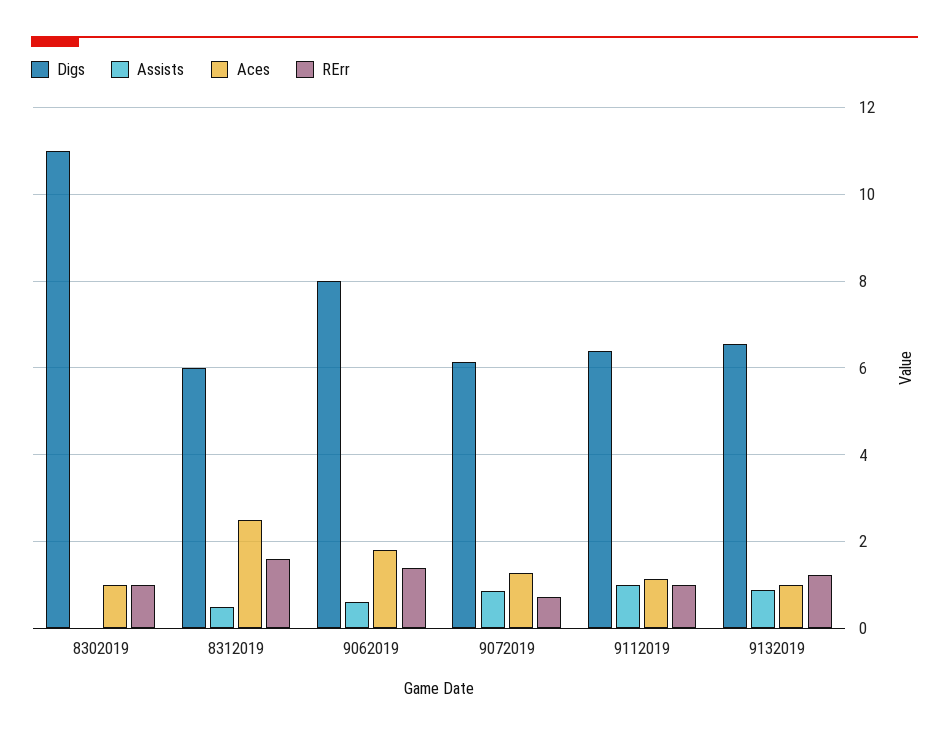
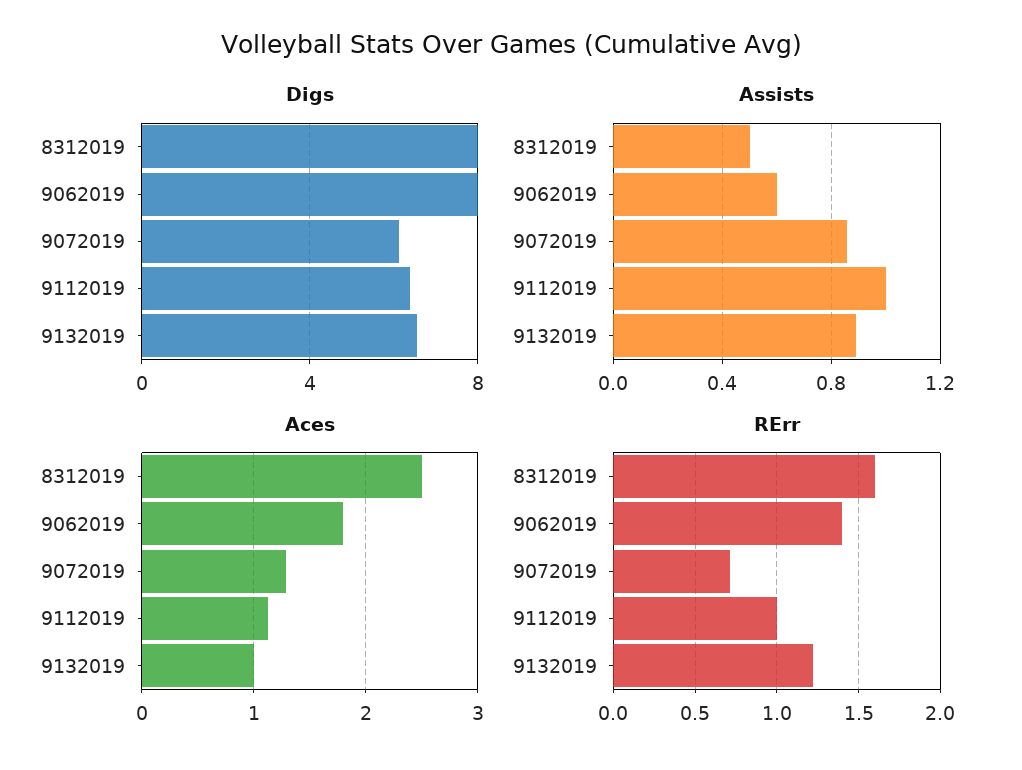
  {
    "Digs": {
-     "8302019": 11,
-     "8312019": 6,
+     "8312019": 8,
      "9062019": 8,
      "9072019": 6.2,
      "9112019": 6.4,
      "9132019": 6.6
    },
    "Assists": {
-     "8302019": 0,
      "8312019": 0.5,
      "9062019": 0.6,
      "9072019": 0.85,
      "9112019": 1,
      "9132019": 0.9
    },
    "Aces": {
-     "8302019": 1,
      "8312019": 2.5,
      "9062019": 1.8,
      "9072019": 1.3,
      "9112019": 1.1,
      "9132019": 1
    },
    "RErr": {
-     "8302019": 1,
      "8312019": 1.6,
      "9062019": 1.4,
      "9072019": 0.7,
      "9112019": 1,
      "9132019": 1.2
    }
  }

